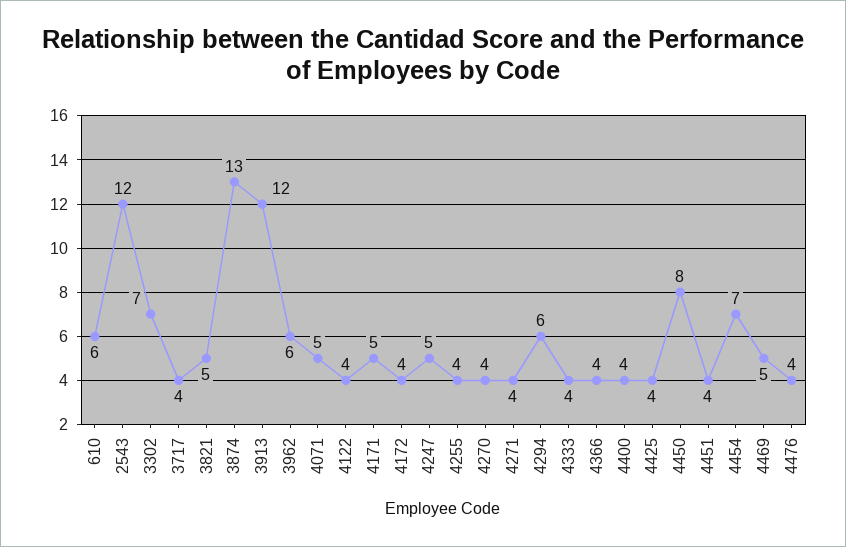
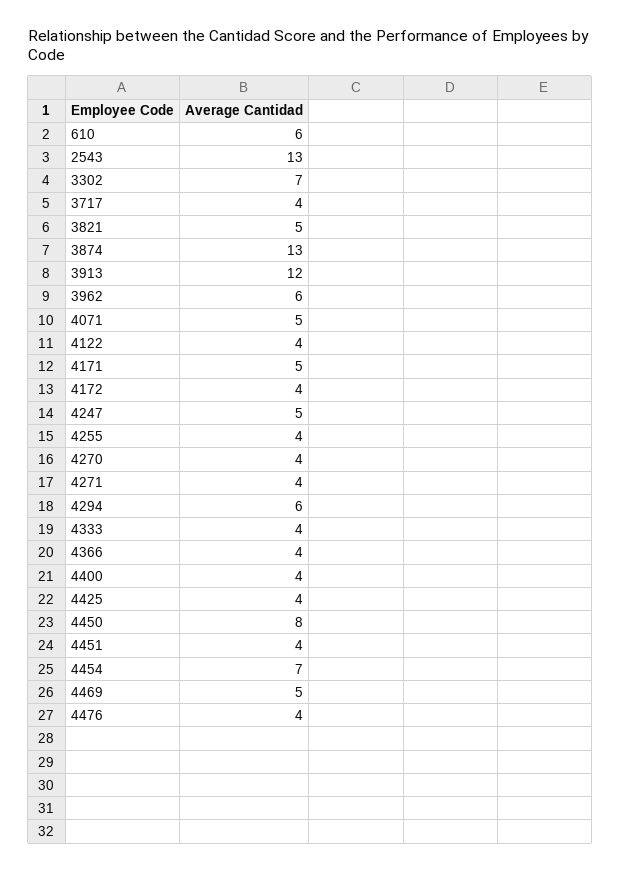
  {
    "610": 6,
-   "2543": 12,
+   "2543": 13,
    "3302": 7,
    "3717": 4,
    "3821": 5,
    "3874": 13,
    "3913": 12,
    "3962": 6,
    "4071": 5,
    "4122": 4,
    "4171": 5,
    "4172": 4,
    "4247": 5,
    "4255": 4,
    "4270": 4,
    "4271": 4,
    "4294": 6,
    "4333": 4,
    "4366": 4,
    "4400": 4,
    "4425": 4,
    "4450": 8,
    "4451": 4,
    "4454": 7,
    "4469": 5,
    "4476": 4
  }

